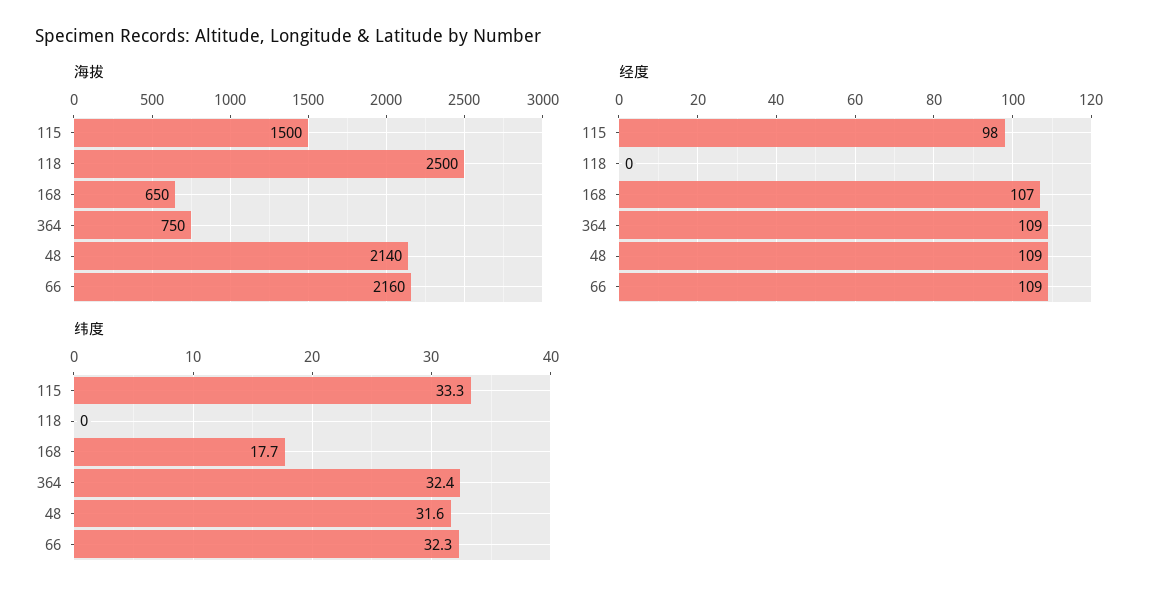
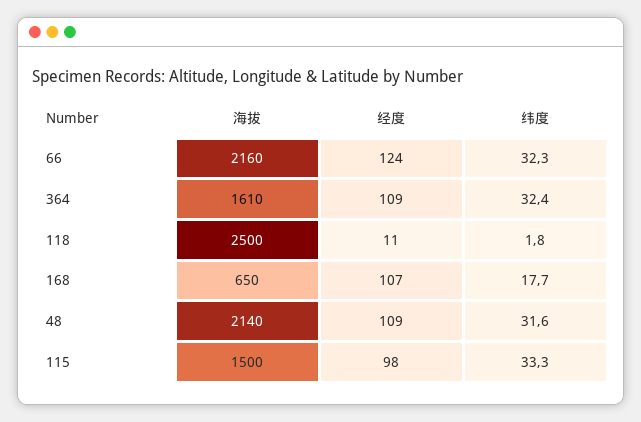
  {
    "海拔": {
      "115": 1500,
      "118": 2500,
      "168": 650,
-     "364": 750,
+     "364": 1610,
      "48": 2140,
      "66": 2160
    },
    "经度": {
      "115": 98,
-     "118": 0,
+     "118": 11,
      "168": 107,
      "364": 109,
      "48": 109,
-     "66": 109
+     "66": 124
    },
    "纬度": {
      "115": 33.3,
-     "118": 0,
+     "118": 1.8,
      "168": 17.7,
      "364": 32.4,
      "48": 31.6,
      "66": 32.3
    }
  }

